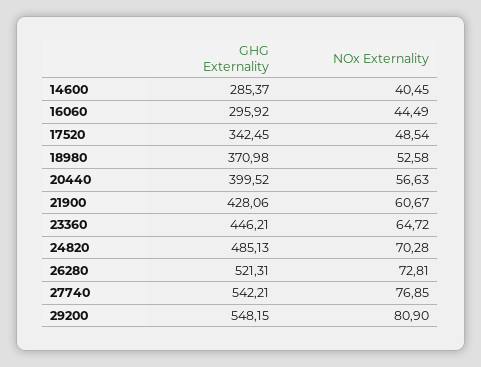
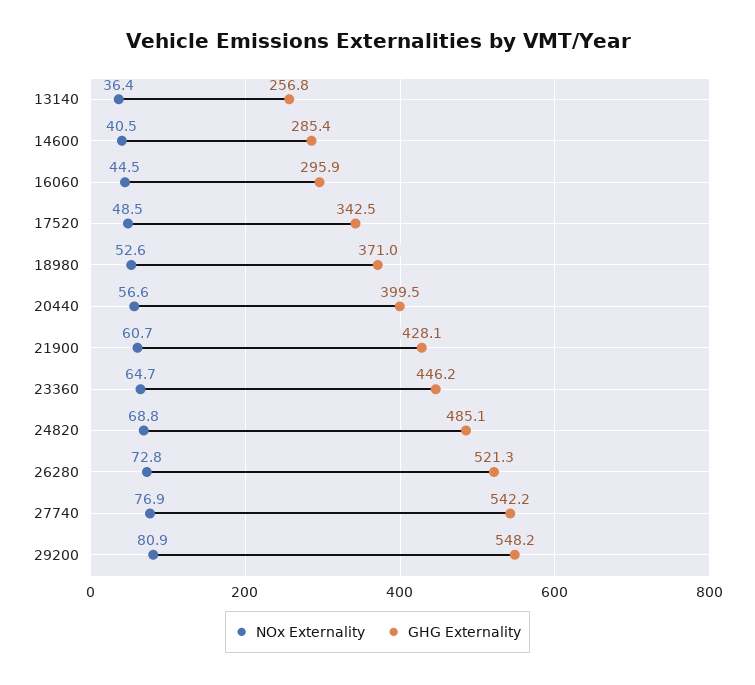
  {
    "GHG Externality": {
      "14600": 285.37,
      "16060": 295.92,
      "17520": 342.45,
      "18980": 370.98,
      "20440": 399.52,
      "21900": 428.06,
      "23360": 446.21,
      "24820": 485.13,
      "26280": 521.31,
      "27740": 542.21,
-     "29200": 548.15
+     "29200": 548.15,
+     "13140": 256.8
    },
    "NOx Externality": {
      "14600": 40.45,
      "16060": 44.49,
      "17520": 48.54,
      "18980": 52.58,
      "20440": 56.63,
      "21900": 60.67,
      "23360": 64.72,
-     "24820": 70.28,
+     "24820": 68.8,
      "26280": 72.81,
      "27740": 76.85,
-     "29200": 80.9
+     "29200": 80.9,
+     "13140": 36.4
    }
  }

